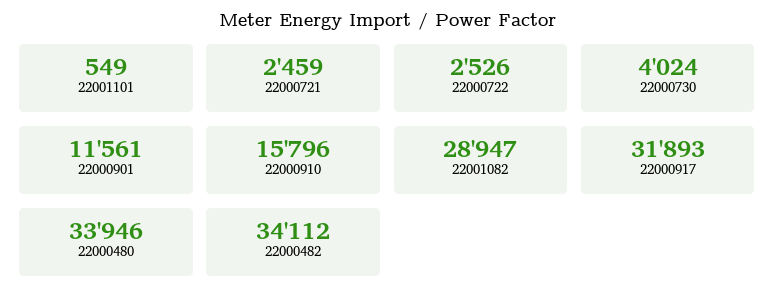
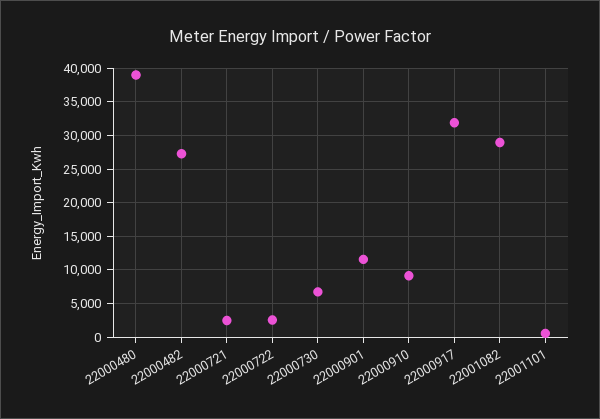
  {
    "22001101": 549,
    "22000721": 2459,
    "22000722": 2526,
-   "22000730": 4024,
+   "22000730": 7000,
    "22000901": 11561,
-   "22000910": 15796,
+   "22000910": 9000,
    "22001082": 28947,
    "22000917": 31893,
-   "22000480": 33946,
+   "22000480": 39000,
-   "22000482": 34112
+   "22000482": 27000
  }

